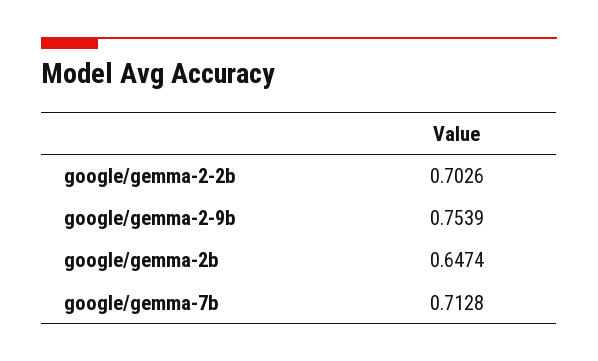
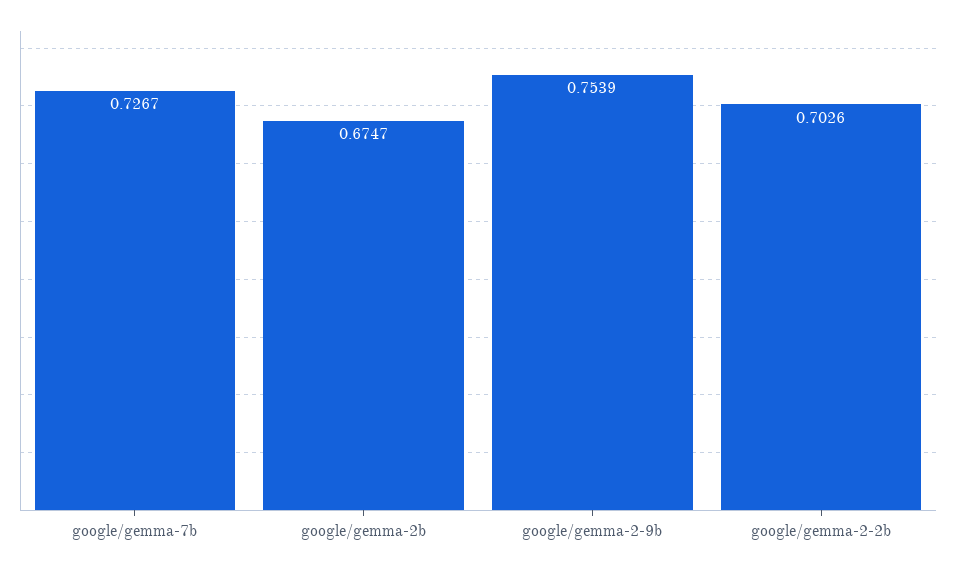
  {
    "google/gemma-2-2b": 0.7026,
    "google/gemma-2-9b": 0.7539,
-   "google/gemma-2b": 0.6474,
+   "google/gemma-2b": 0.6747,
-   "google/gemma-7b": 0.7128
+   "google/gemma-7b": 0.7267
  }

